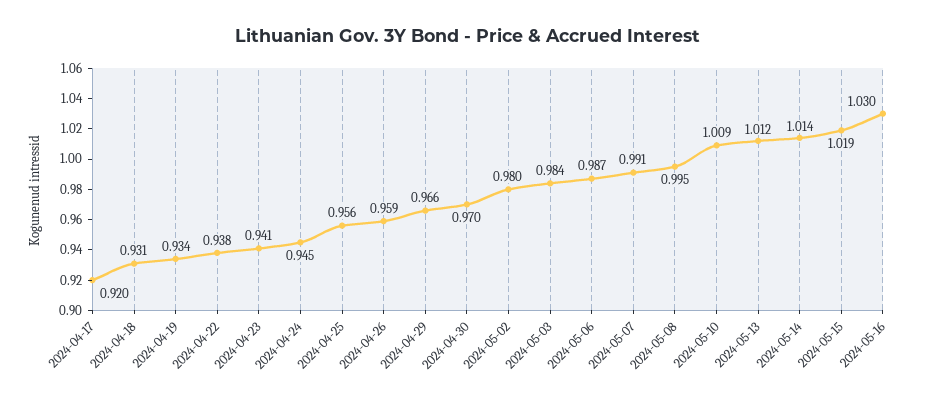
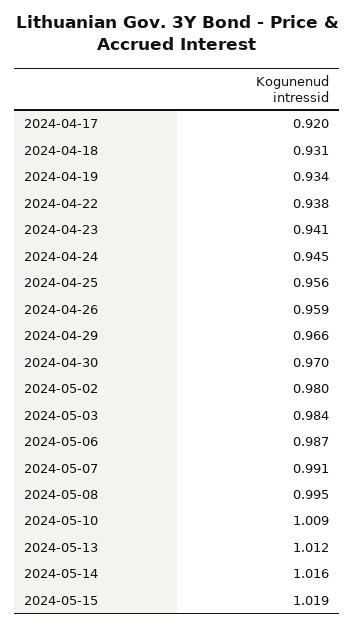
  {
    "2024-04-17": 0.92,
    "2024-04-18": 0.931,
    "2024-04-19": 0.934,
    "2024-04-22": 0.938,
    "2024-04-23": 0.941,
    "2024-04-24": 0.945,
    "2024-04-25": 0.956,
    "2024-04-26": 0.959,
    "2024-04-29": 0.966,
    "2024-04-30": 0.97,
    "2024-05-02": 0.98,
    "2024-05-03": 0.984,
    "2024-05-06": 0.987,
    "2024-05-07": 0.991,
    "2024-05-08": 0.995,
    "2024-05-10": 1.009,
    "2024-05-13": 1.012,
-   "2024-05-14": 1.014,
+   "2024-05-14": 1.016,
-   "2024-05-15": 1.019,
+   "2024-05-15": 1.019
-   "2024-05-16": 1.03
  }

